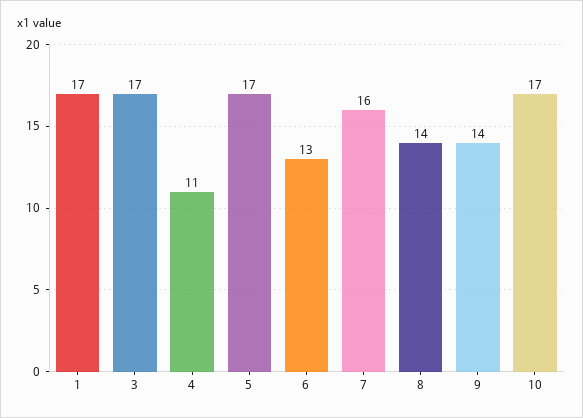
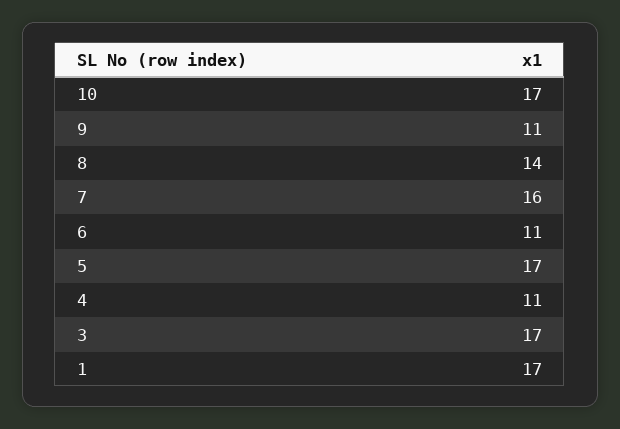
  {
    "1": 17,
    "3": 17,
    "4": 11,
    "5": 17,
-   "6": 13,
+   "6": 11,
    "7": 16,
    "8": 14,
-   "9": 14,
+   "9": 11,
    "10": 17
  }

